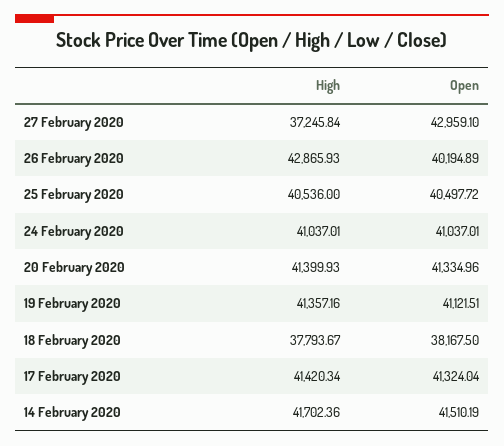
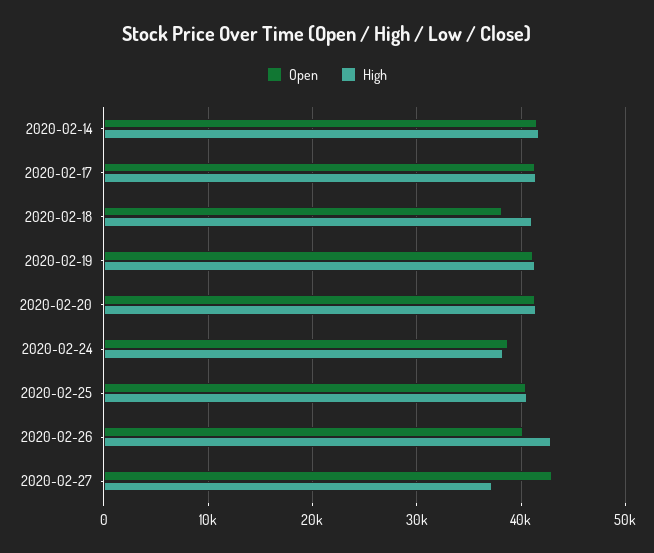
  {
    "High": {
      "27 February 2020": 37245.84,
      "26 February 2020": 42865.93,
      "25 February 2020": 40536,
-     "24 February 2020": 41037.01,
+     "24 February 2020": 38000,
      "20 February 2020": 41399.93,
      "19 February 2020": 41357.16,
-     "18 February 2020": 37793.67,
+     "18 February 2020": 41000,
      "17 February 2020": 41420.34,
      "14 February 2020": 41702.36
    },
    "Open": {
      "27 February 2020": 42959.1,
      "26 February 2020": 40194.89,
      "25 February 2020": 40497.72,
-     "24 February 2020": 41037.01,
+     "24 February 2020": 39000,
      "20 February 2020": 41334.96,
      "19 February 2020": 41121.51,
      "18 February 2020": 38167.5,
      "17 February 2020": 41324.04,
      "14 February 2020": 41510.19
    }
  }

